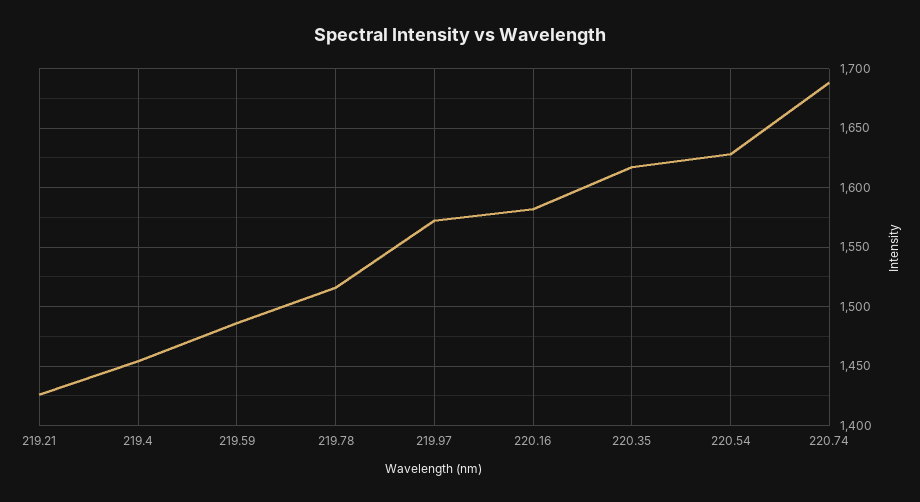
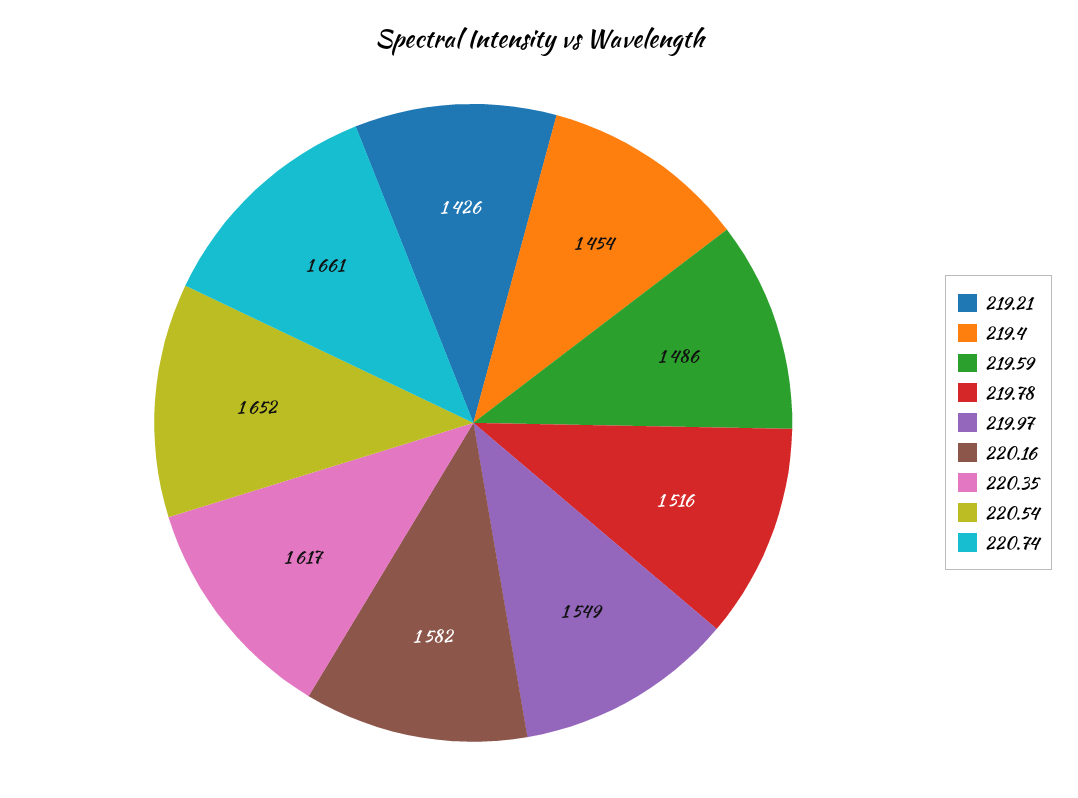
  {
    "219.21": 1426,
    "219.4": 1454,
    "219.59": 1486,
    "219.78": 1516,
-   "219.97": 1570,
+   "219.97": 1549,
    "220.16": 1582,
    "220.35": 1617,
-   "220.54": 1630,
+   "220.54": 1652,
-   "220.74": 1690
+   "220.74": 1661
  }

